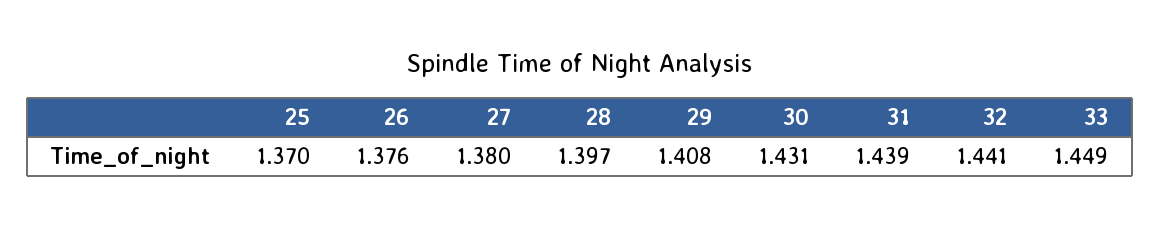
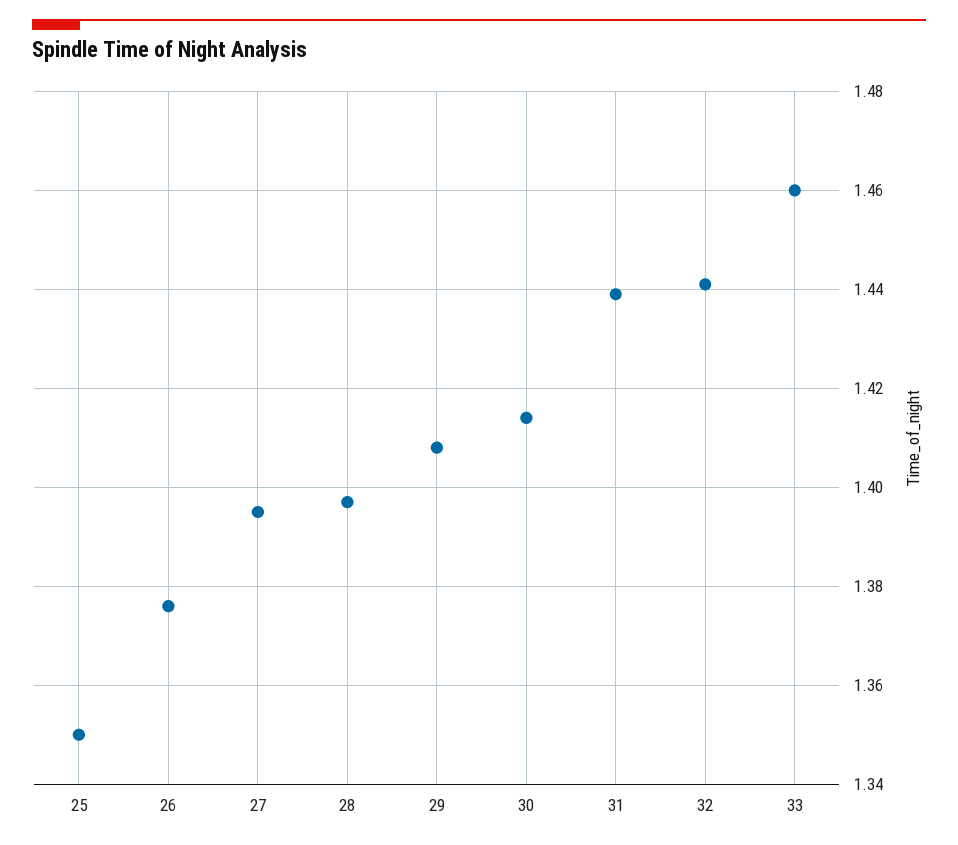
  {
-   "25": 1.37,
+   "25": 1.35,
    "26": 1.376,
-   "27": 1.38,
+   "27": 1.395,
    "28": 1.397,
    "29": 1.408,
-   "30": 1.431,
+   "30": 1.415,
    "31": 1.439,
    "32": 1.441,
-   "33": 1.449
+   "33": 1.46
  }

